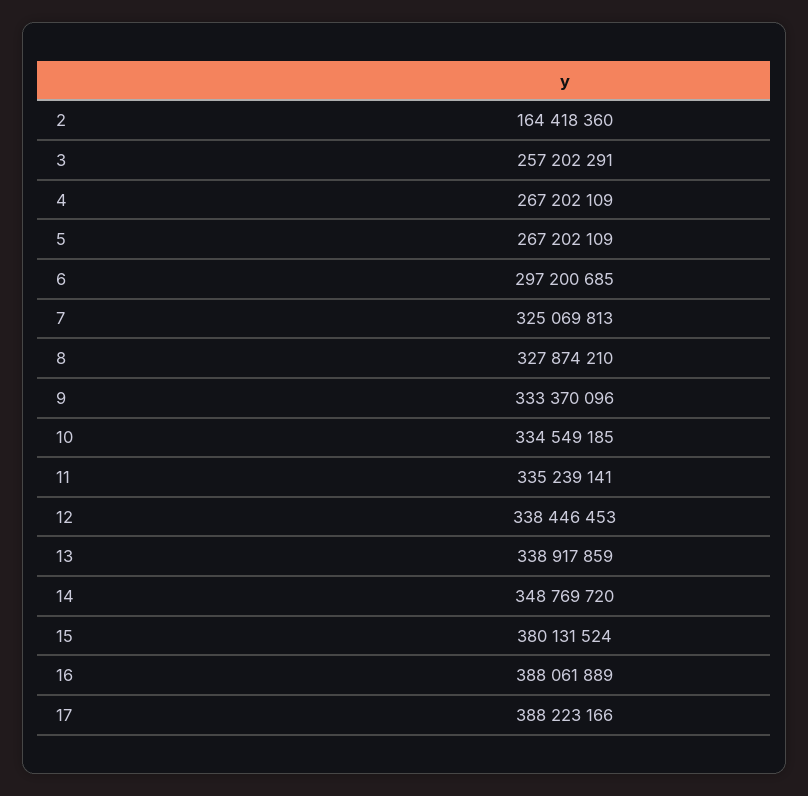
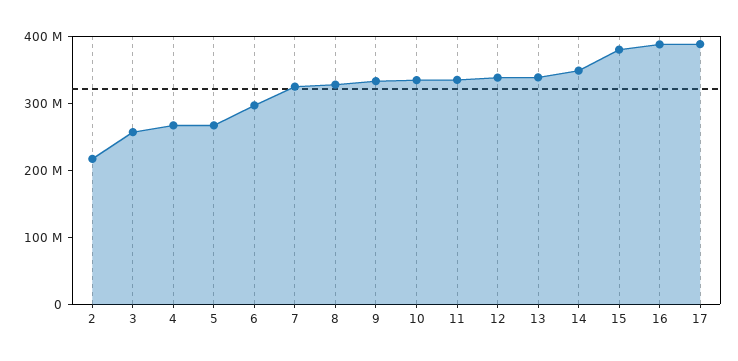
  {
-   "2": 164418360,
+   "2": 220000000,
    "3": 257202291,
    "4": 267202109,
    "5": 267202109,
    "6": 297200685,
    "7": 325069813,
    "8": 327874210,
    "9": 333370096,
    "10": 334549185,
    "11": 335239141,
    "12": 338446453,
    "13": 338917859,
    "14": 348769720,
    "15": 380131524,
    "16": 388061889,
    "17": 388223166
  }

